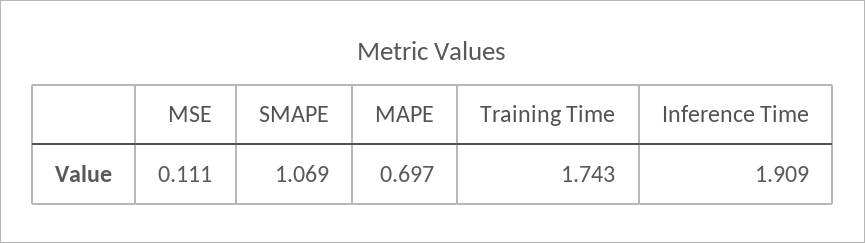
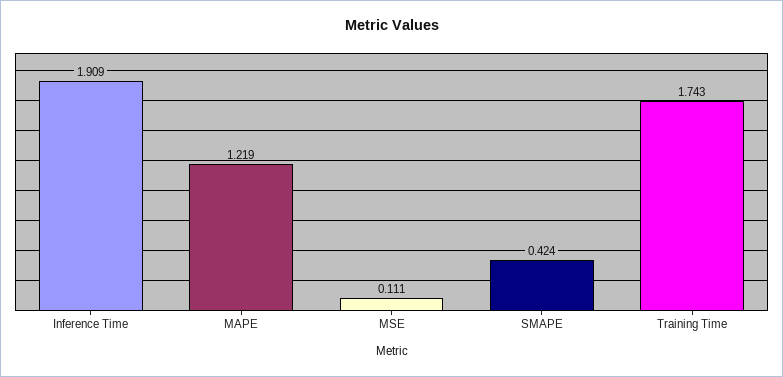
  {
    "MSE": 0.111,
-   "SMAPE": 1.069,
+   "SMAPE": 0.424,
-   "MAPE": 0.697,
+   "MAPE": 1.219,
    "Training Time": 1.743,
    "Inference Time": 1.909
  }

